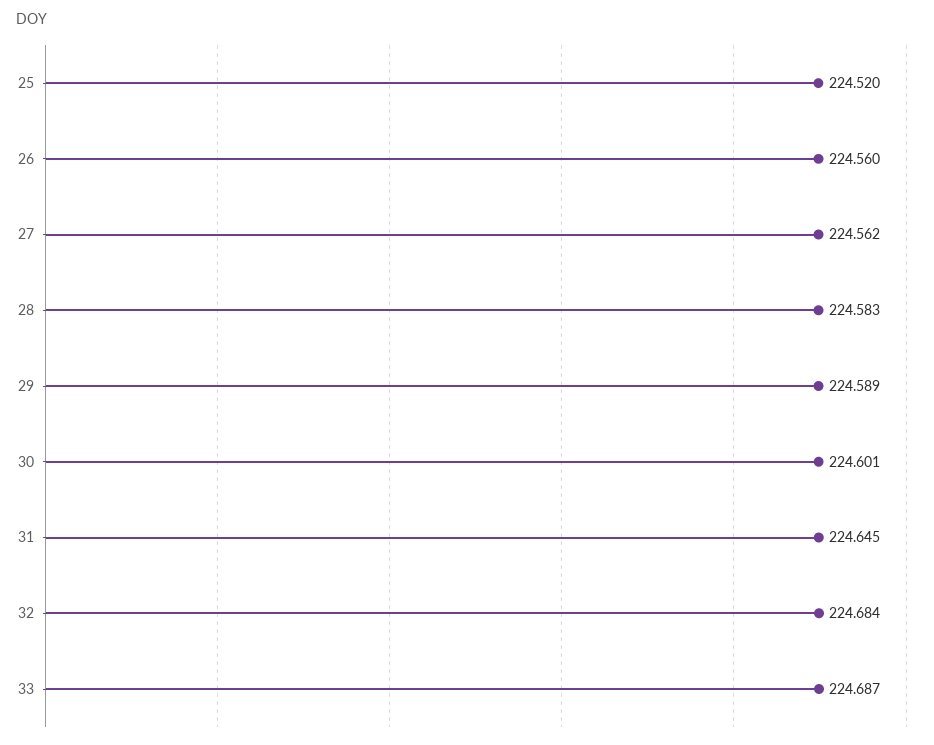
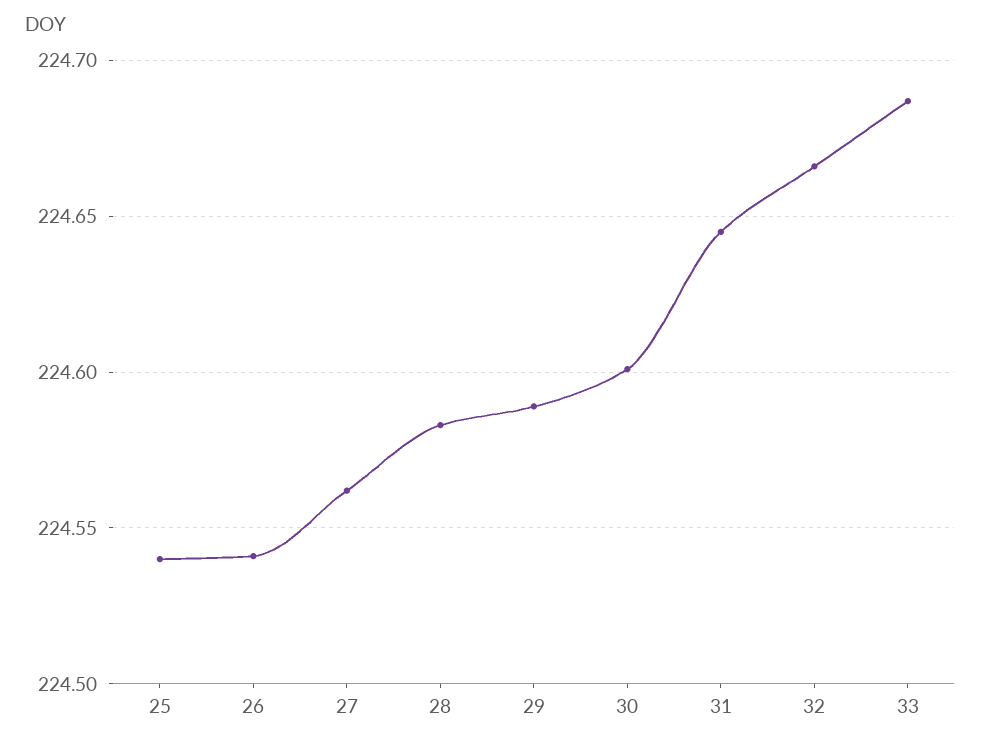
  {
-   "25": 224.52,
+   "25": 224.54,
-   "26": 224.56,
+   "26": 224.54,
    "27": 224.562,
    "28": 224.583,
    "29": 224.589,
    "30": 224.601,
    "31": 224.645,
-   "32": 224.684,
+   "32": 224.665,
    "33": 224.687
  }

